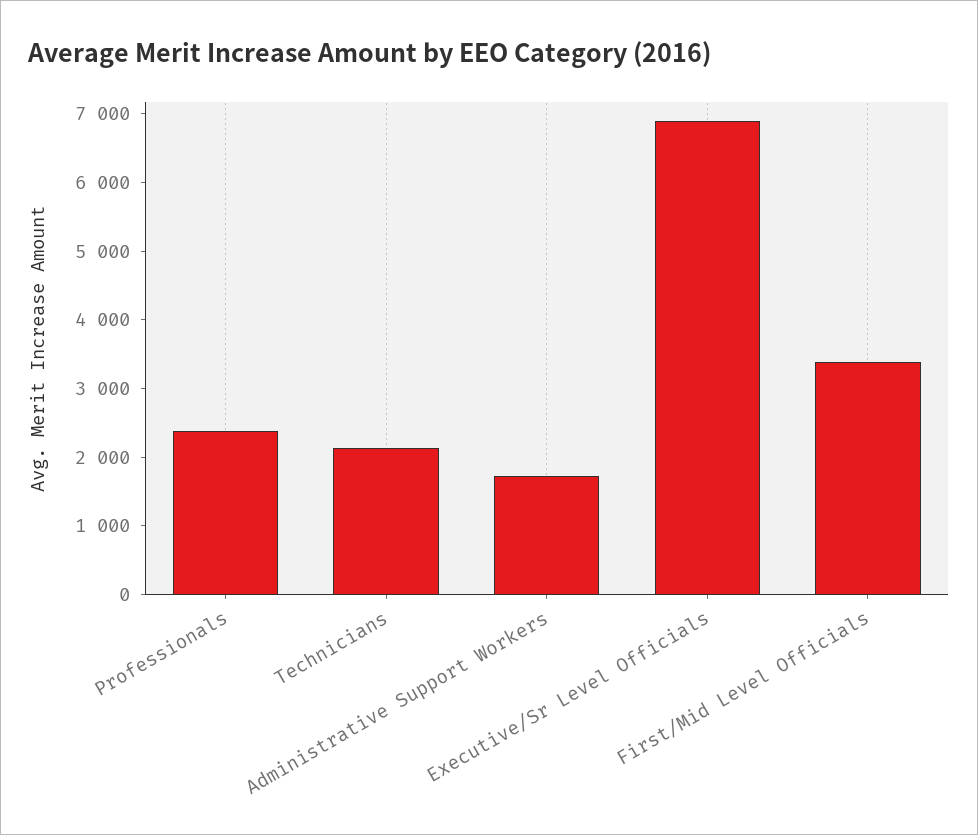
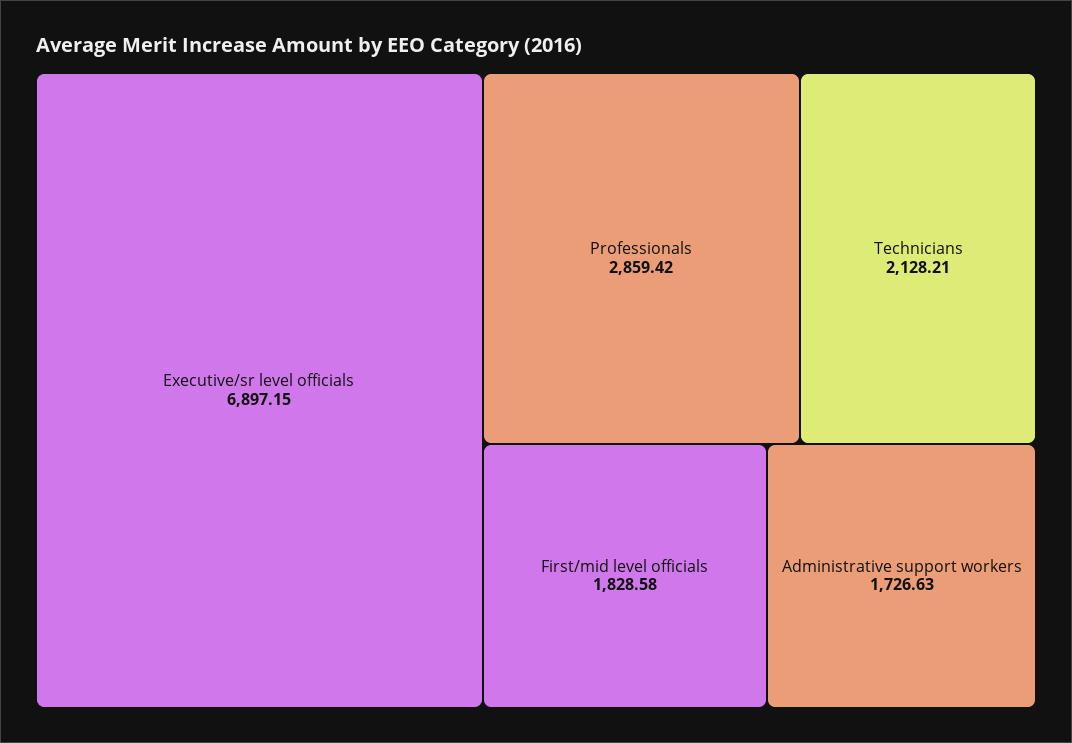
  {
-   "Professionals": 2400,
+   "Professionals": 2859.42,
    "Technicians": 2128.21,
    "Administrative Support Workers": 1726.63,
    "Executive/Sr Level Officials": 6897.15,
-   "First/Mid Level Officials": 3400
+   "First/Mid Level Officials": 1828.58
  }

